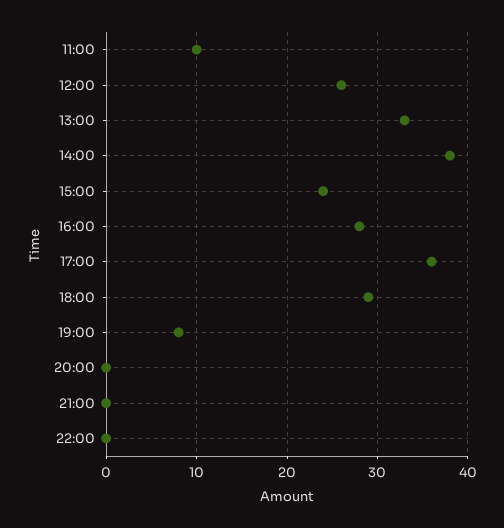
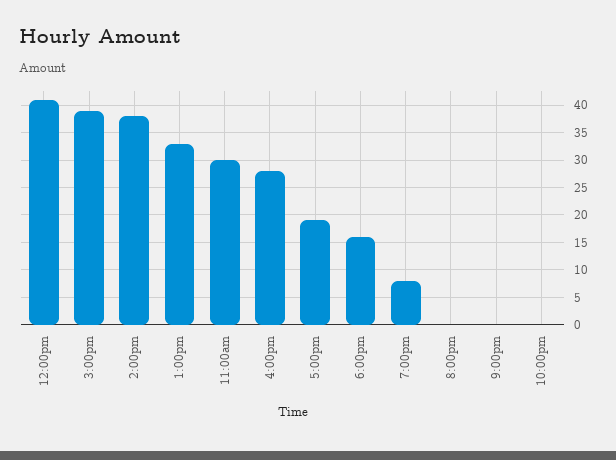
  {
-   "11:00": 10,
+   "11:00": 30,
-   "12:00": 26,
+   "12:00": 40,
    "13:00": 33,
    "14:00": 38,
-   "15:00": 24,
+   "15:00": 40,
    "16:00": 28,
-   "17:00": 36,
+   "17:00": 20,
-   "18:00": 29,
+   "18:00": 15,
    "19:00": 8,
    "20:00": 0,
    "21:00": 0,
    "22:00": 0
  }

